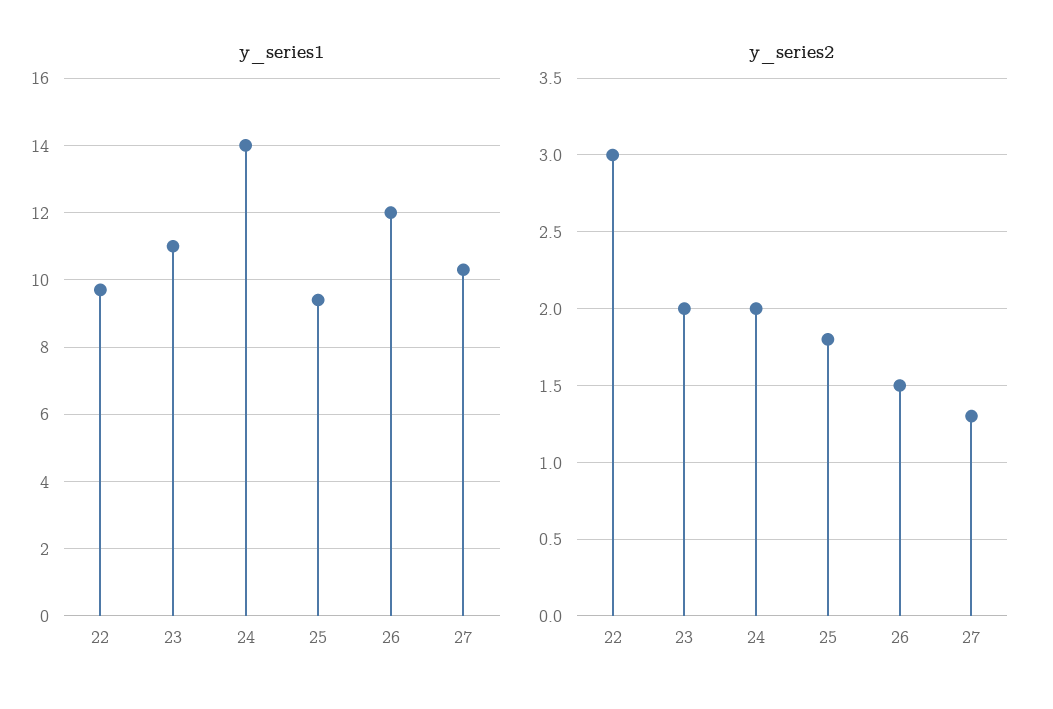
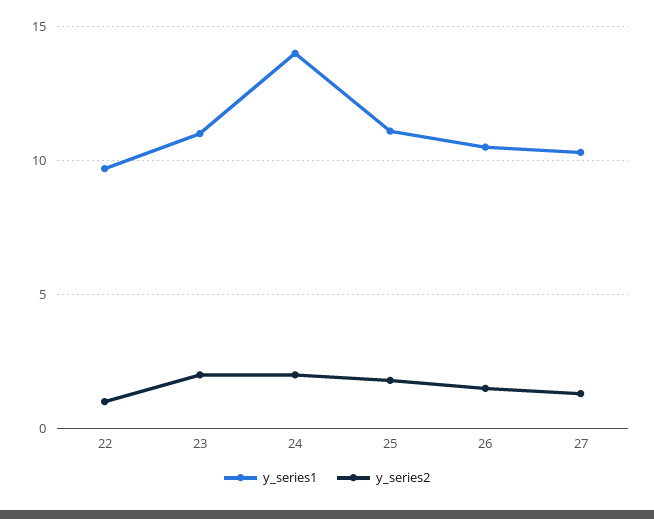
  {
    "y_series1": {
      "22": 9.5,
      "23": 11,
      "24": 14,
-     "25": 9.5,
+     "25": 11,
-     "26": 12,
+     "26": 10.5,
      "27": 10.5
    },
    "y_series2": {
-     "22": 3,
+     "22": 1,
      "23": 2,
      "24": 2,
      "25": 1.8,
      "26": 1.5,
      "27": 1.3
    }
  }

